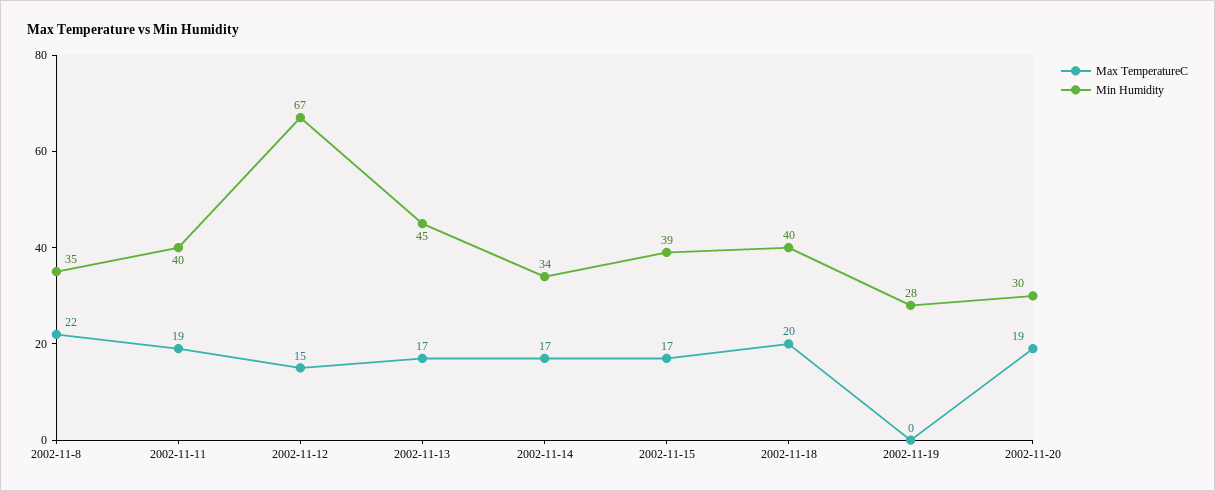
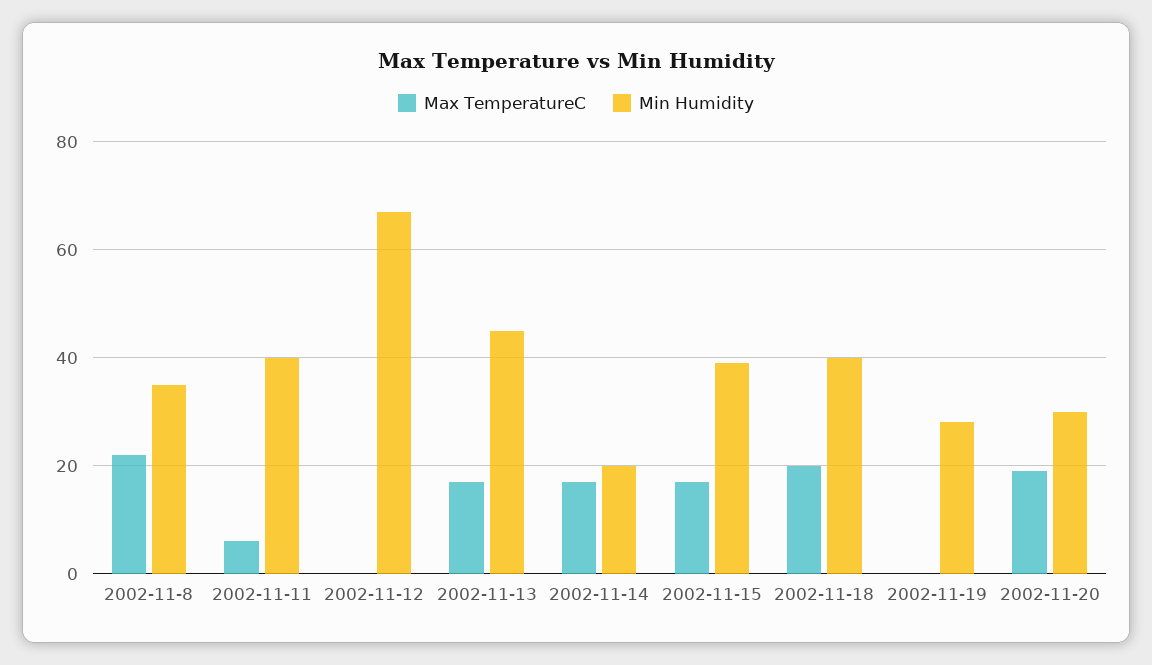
  {
    "Max TemperatureC": {
      "2002-11-8": 22,
-     "2002-11-11": 19,
+     "2002-11-11": 5,
-     "2002-11-12": 15,
+     "2002-11-12": 0,
      "2002-11-13": 17,
      "2002-11-14": 17,
      "2002-11-15": 17,
      "2002-11-18": 20,
      "2002-11-19": 0,
      "2002-11-20": 19
    },
    "Min Humidity": {
      "2002-11-8": 35,
      "2002-11-11": 40,
      "2002-11-12": 67,
      "2002-11-13": 45,
-     "2002-11-14": 34,
+     "2002-11-14": 20,
      "2002-11-15": 39,
      "2002-11-18": 40,
      "2002-11-19": 28,
      "2002-11-20": 30
    }
  }

